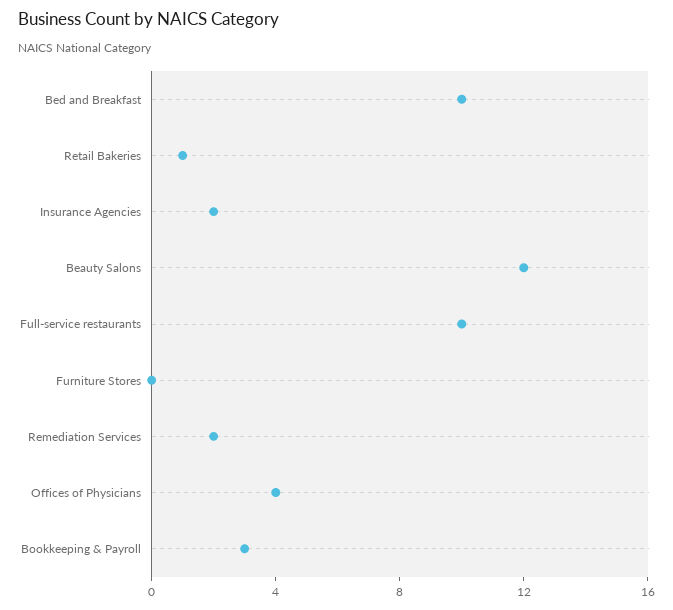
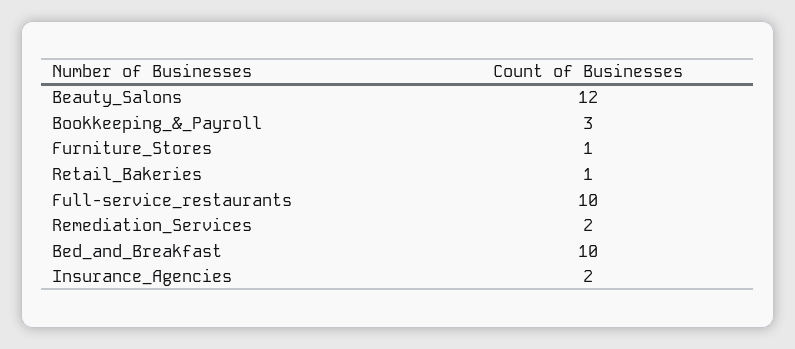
  {
    "Bed and Breakfast": 10,
    "Retail Bakeries": 1,
    "Insurance Agencies": 2,
    "Beauty Salons": 12,
    "Full-service restaurants": 10,
-   "Furniture Stores": 0,
+   "Furniture Stores": 1,
    "Remediation Services": 2,
-   "Offices of Physicians": 4,
    "Bookkeeping & Payroll": 3
  }

